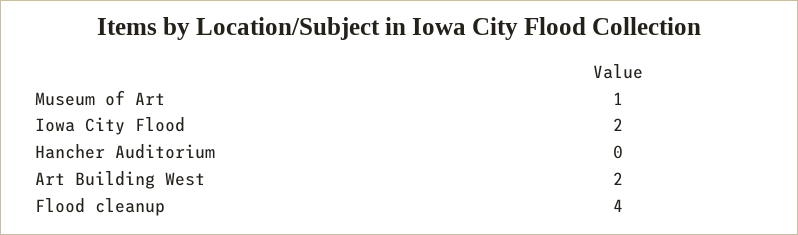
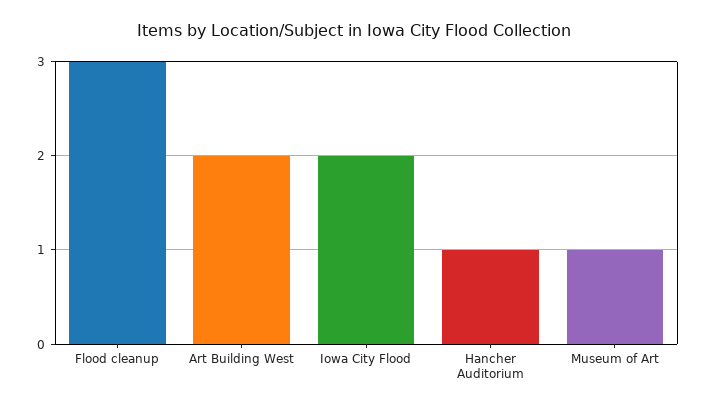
  {
    "Museum of Art": 1,
    "Iowa City Flood": 2,
-   "Hancher Auditorium": 0,
+   "Hancher Auditorium": 1,
    "Art Building West": 2,
-   "Flood cleanup": 4
+   "Flood cleanup": 3
  }

